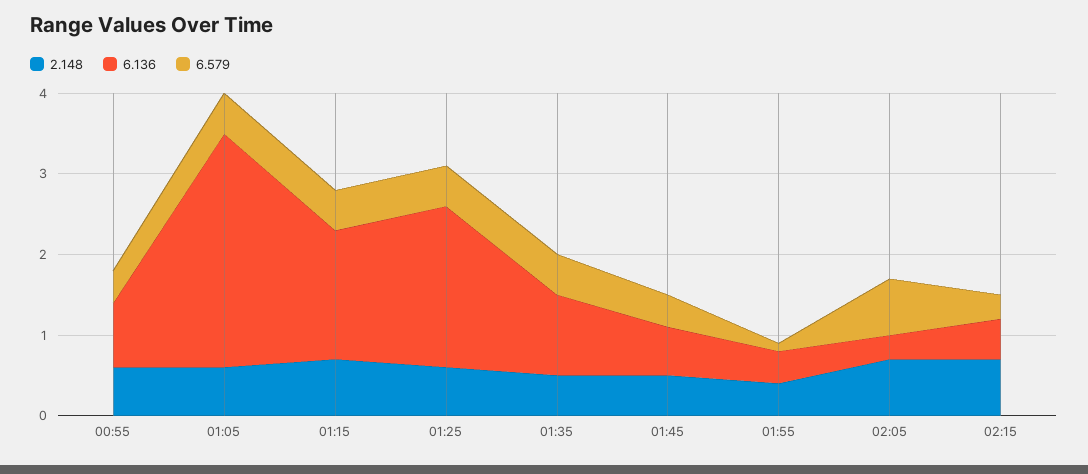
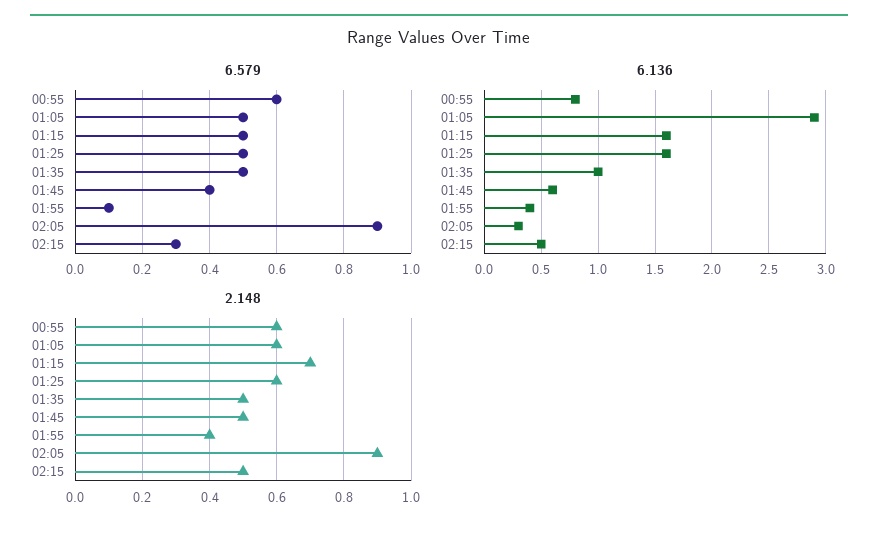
  {
    "2.148": {
      "00:55": 0.6,
      "01:05": 0.6,
      "01:15": 0.7,
      "01:25": 0.6,
      "01:35": 0.5,
      "01:45": 0.5,
      "01:55": 0.4,
-     "02:05": 0.7,
+     "02:05": 0.9,
-     "02:15": 0.7
+     "02:15": 0.5
    },
    "6.136": {
      "00:55": 0.8,
      "01:05": 2.9,
      "01:15": 1.6,
-     "01:25": 2,
+     "01:25": 1.6,
      "01:35": 1,
      "01:45": 0.6,
      "01:55": 0.4,
      "02:05": 0.3,
      "02:15": 0.5
    },
    "6.579": {
-     "00:55": 0.4,
+     "00:55": 0.6,
      "01:05": 0.5,
      "01:15": 0.5,
      "01:25": 0.5,
      "01:35": 0.5,
      "01:45": 0.4,
      "01:55": 0.1,
-     "02:05": 0.7,
+     "02:05": 0.9,
      "02:15": 0.3
    }
  }

